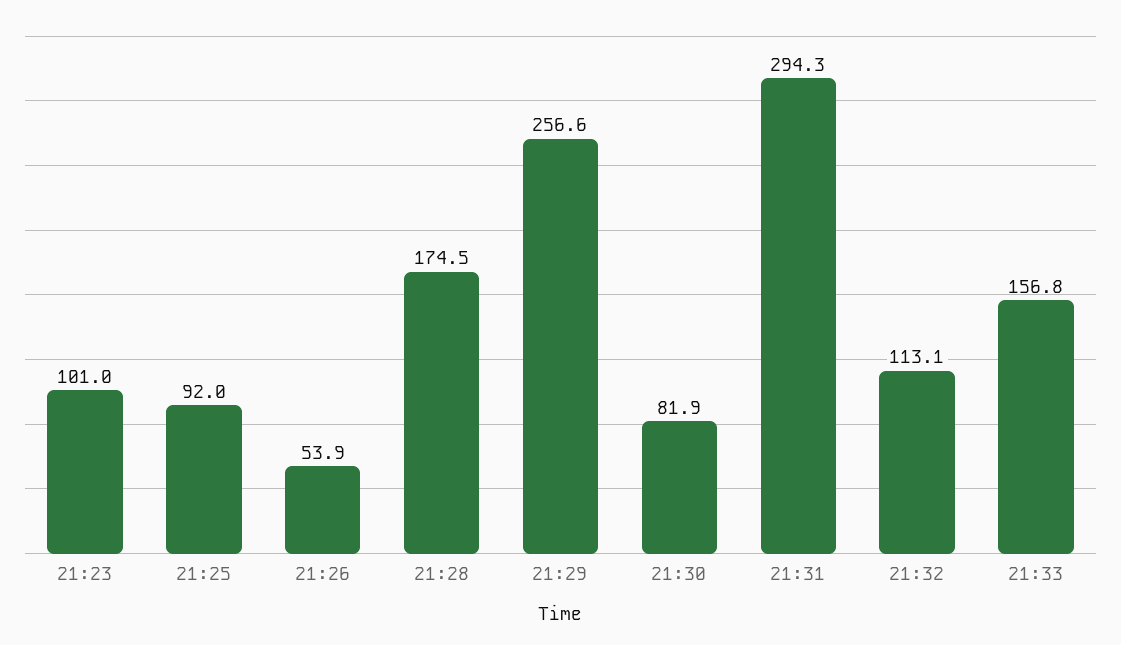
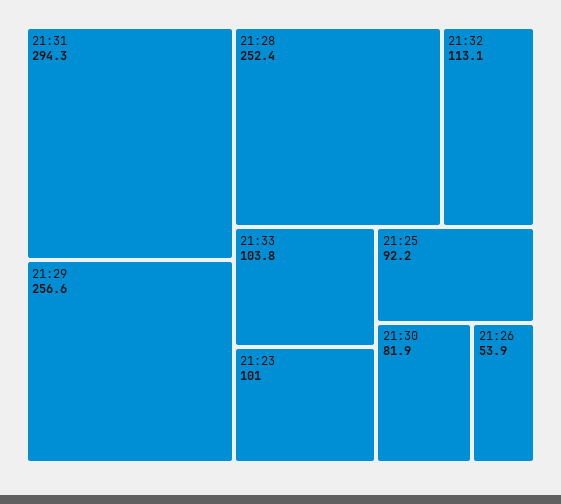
  {
    "21:23": 101,
-   "21:25": 92,
+   "21:25": 92.2,
    "21:26": 53.9,
-   "21:28": 174.5,
+   "21:28": 252.4,
    "21:29": 256.6,
    "21:30": 81.9,
    "21:31": 294.3,
    "21:32": 113.1,
-   "21:33": 156.8
+   "21:33": 103.8
  }

